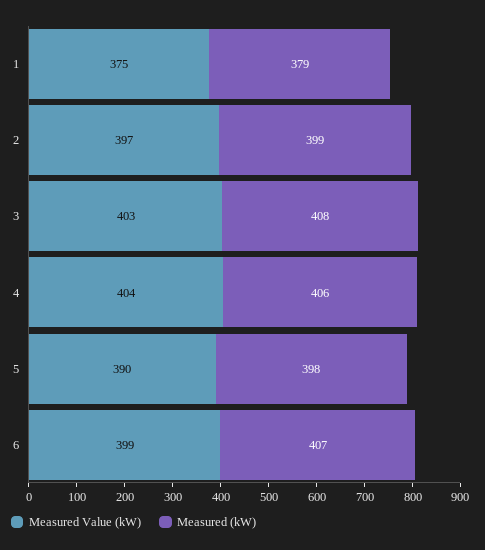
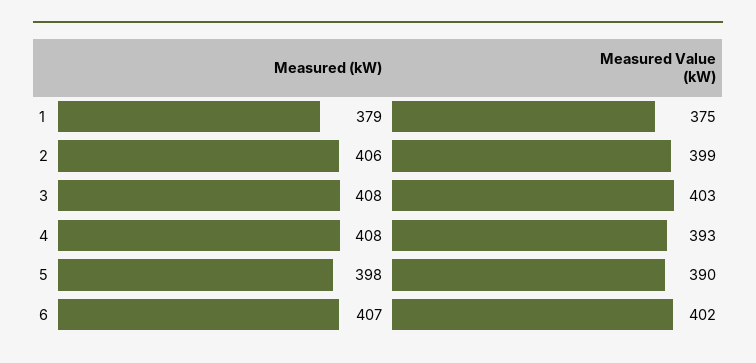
  {
    "Measured Value (kW)": {
      "1": 375,
-     "2": 397,
+     "2": 399,
      "3": 403,
-     "4": 404,
+     "4": 393,
      "5": 390,
-     "6": 399
+     "6": 402
    },
    "Measured (kW)": {
      "1": 379,
-     "2": 399,
+     "2": 406,
      "3": 408,
-     "4": 406,
+     "4": 408,
      "5": 398,
      "6": 407
    }
  }

